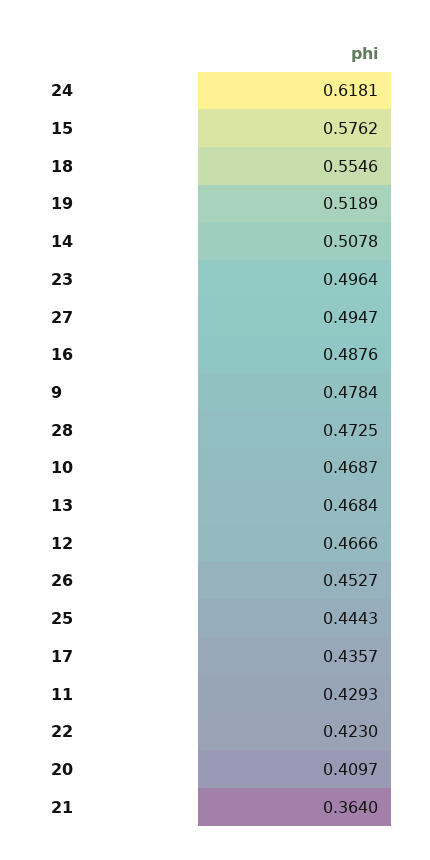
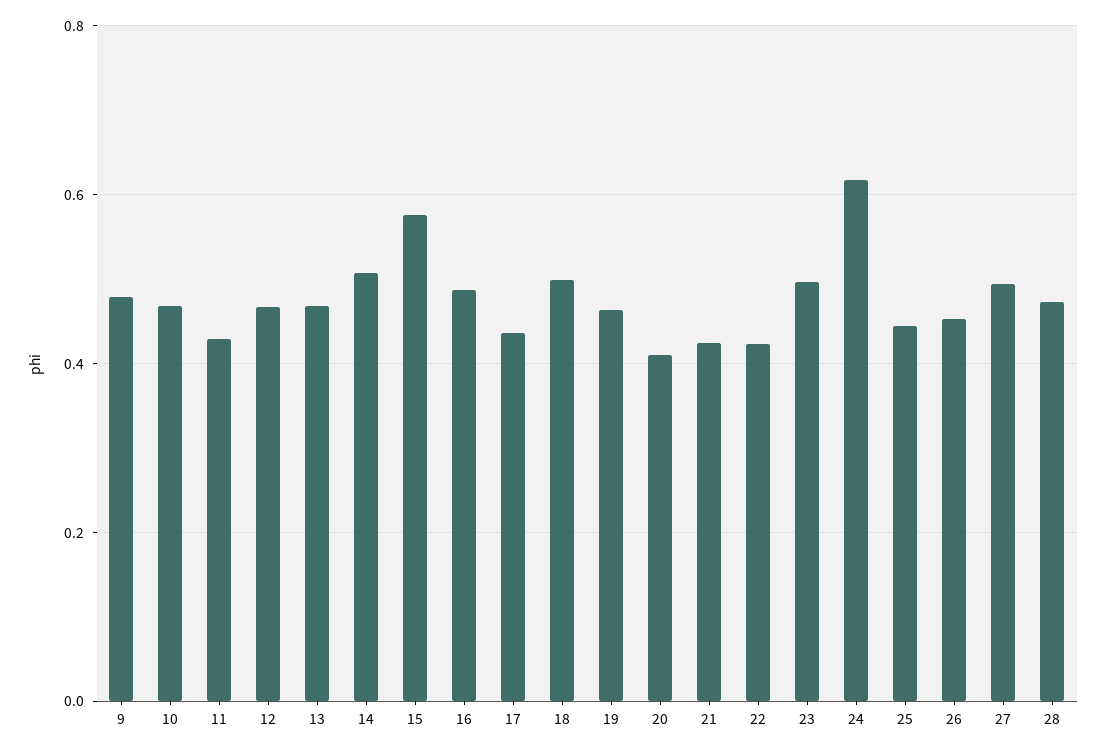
  {
    "24": 0.6181,
    "15": 0.5762,
-   "18": 0.5546,
+   "18": 0.5,
-   "19": 0.5189,
+   "19": 0.46,
    "14": 0.5078,
    "23": 0.4964,
    "27": 0.4947,
    "16": 0.4876,
    "9": 0.4784,
    "28": 0.4725,
    "10": 0.4687,
    "13": 0.4684,
    "12": 0.4666,
    "26": 0.4527,
    "25": 0.4443,
    "17": 0.4357,
    "11": 0.4293,
    "22": 0.423,
    "20": 0.4097,
-   "21": 0.364
+   "21": 0.42
  }

